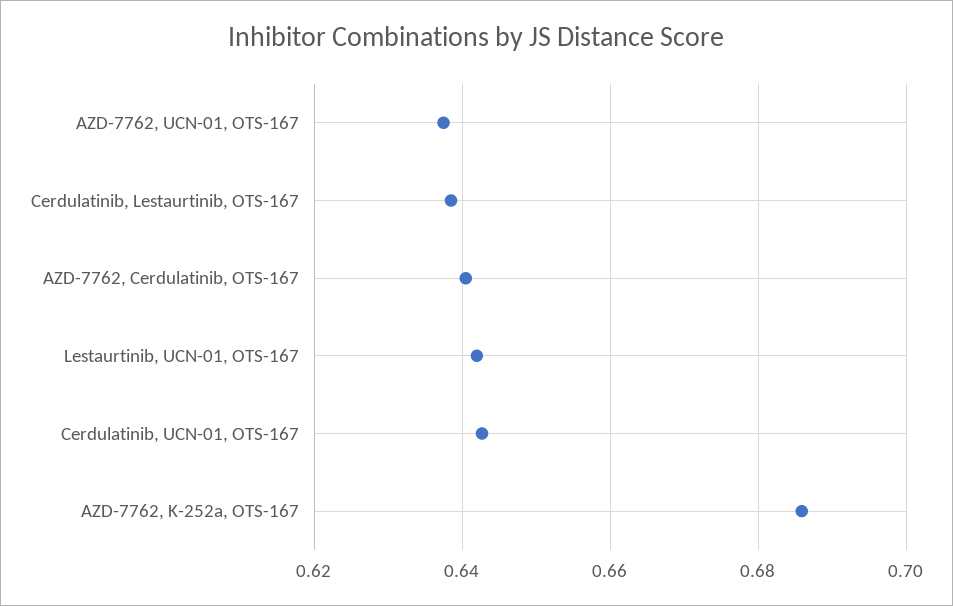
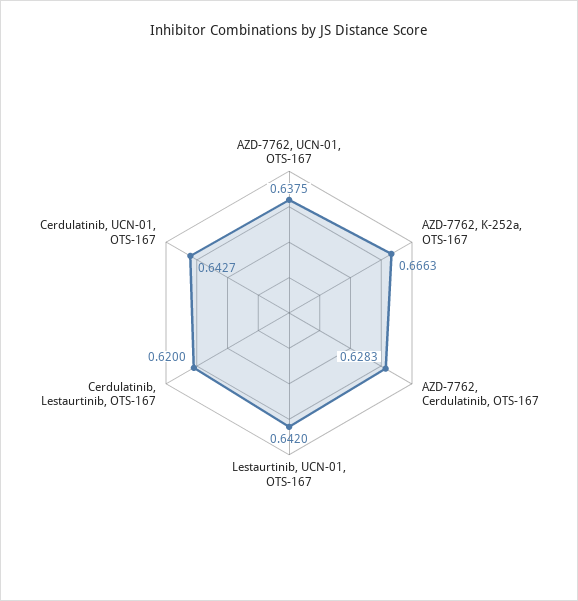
  {
    "AZD-7762, UCN-01, OTS-167": 0.6375,
-   "Cerdulatinib, Lestaurtinib, OTS-167": 0.638,
+   "Cerdulatinib, Lestaurtinib, OTS-167": 0.62,
-   "AZD-7762, Cerdulatinib, OTS-167": 0.64,
+   "AZD-7762, Cerdulatinib, OTS-167": 0.6283,
    "Lestaurtinib, UCN-01, OTS-167": 0.642,
    "Cerdulatinib, UCN-01, OTS-167": 0.6427,
-   "AZD-7762, K-252a, OTS-167": 0.686
+   "AZD-7762, K-252a, OTS-167": 0.6663
  }

